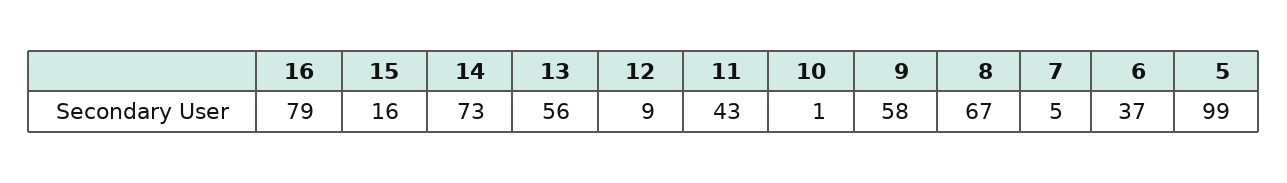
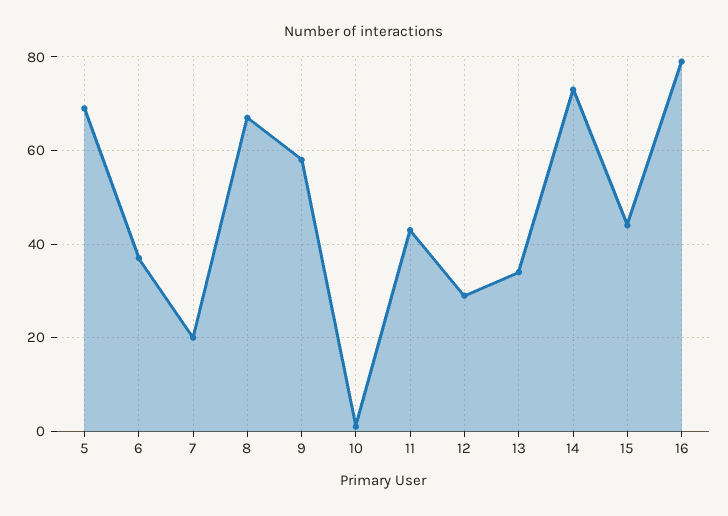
  {
    "16": 79,
-   "15": 16,
+   "15": 45,
    "14": 73,
-   "13": 56,
+   "13": 35,
-   "12": 9,
+   "12": 30,
    "11": 43,
    "10": 1,
    "9": 58,
    "8": 67,
-   "7": 5,
+   "7": 20,
    "6": 37,
-   "5": 99
+   "5": 70
  }

